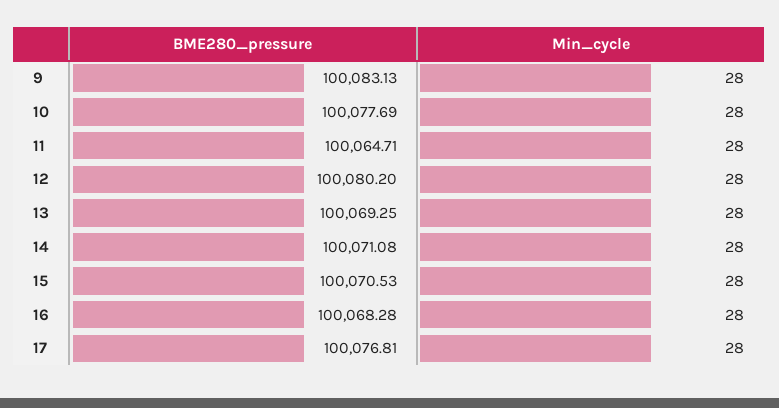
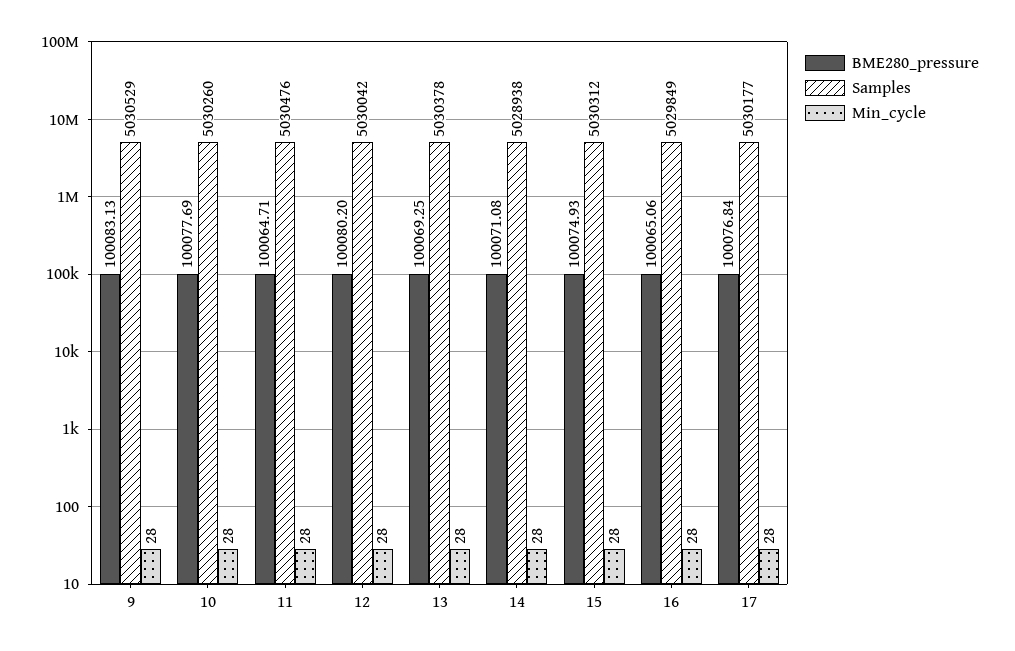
  {
    "BME280_pressure": {
      "9": 100083.13,
      "10": 100077.69,
      "11": 100064.71,
      "12": 100080.2,
      "13": 100069.25,
      "14": 100071.08,
-     "15": 100070.53,
+     "15": 100074.93,
-     "16": 100068.28,
+     "16": 100065.06,
-     "17": 100076.81
+     "17": 100076.84
    },
    "Min_cycle": {
      "9": 28,
      "10": 28,
      "11": 28,
      "12": 28,
      "13": 28,
      "14": 28,
      "15": 28,
      "16": 28,
      "17": 28
-   }
+   },
+   "Samples": {
+     "9": 5030529,
+     "10": 5030260,
+     "11": 5030476,
+     "12": 5030042,
+     "13": 5030378,
+     "14": 5028938,
+     "15": 5030312,
+     "16": 5029849,
+     "17": 5030177
+   }
  }

